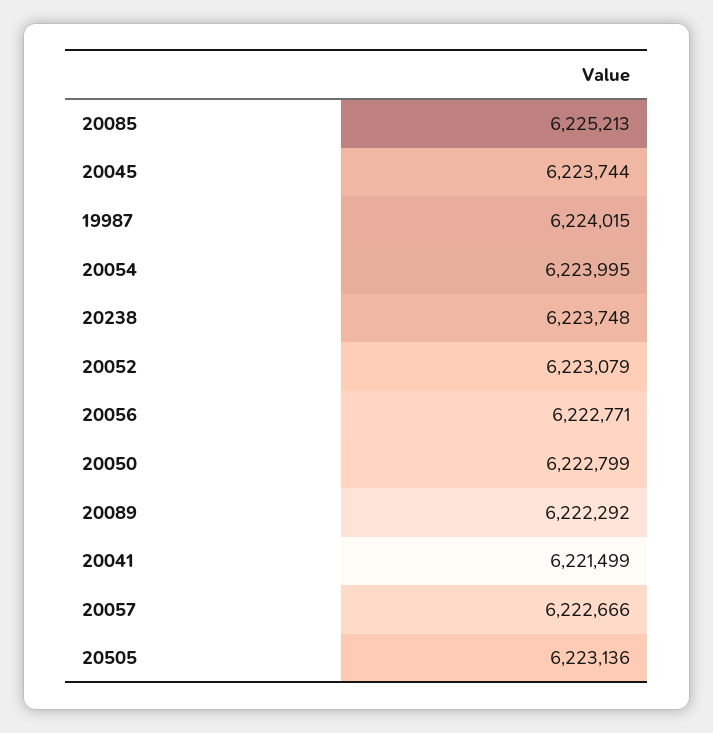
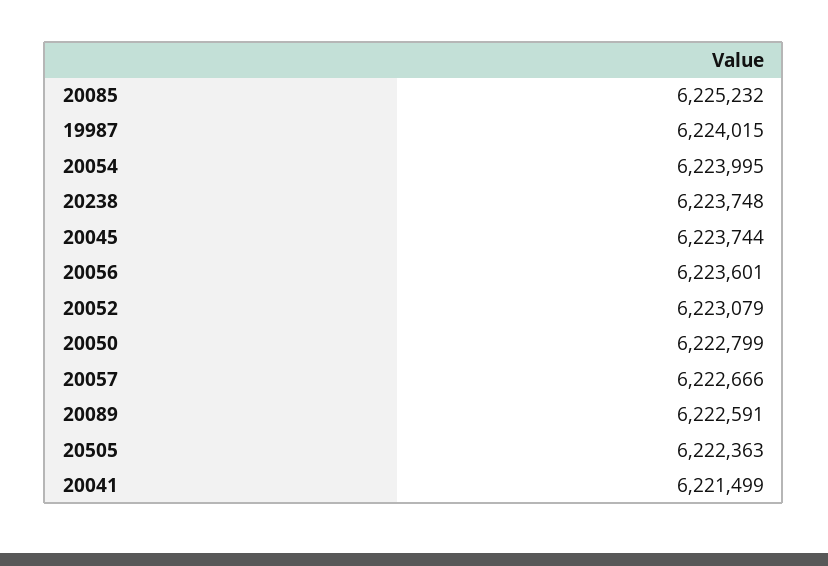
  {
-   "20085": 6225213,
+   "20085": 6225232,
    "20045": 6223744,
    "19987": 6224015,
    "20054": 6223995,
    "20238": 6223748,
    "20052": 6223079,
-   "20056": 6222771,
+   "20056": 6223601,
    "20050": 6222799,
-   "20089": 6222292,
+   "20089": 6222591,
    "20041": 6221499,
    "20057": 6222666,
-   "20505": 6223136
+   "20505": 6222363
  }

